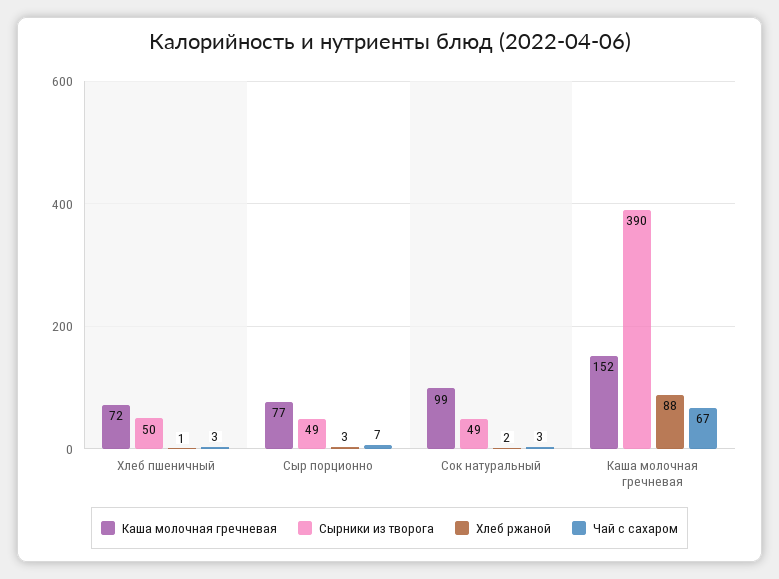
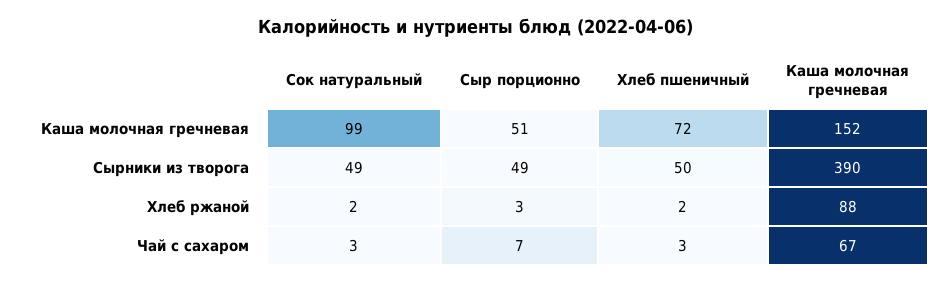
  {
    "Каша молочная гречневая": {
      "Хлеб пшеничный": 72,
-     "Сыр порционно": 77,
+     "Сыр порционно": 51,
      "Сок натуральный": 99,
      "Каша молочная гречневая": 152
    },
    "Сырники из творога": {
      "Хлеб пшеничный": 50,
      "Сыр порционно": 49,
      "Сок натуральный": 49,
      "Каша молочная гречневая": 390
    },
    "Хлеб ржаной": {
-     "Хлеб пшеничный": 1,
+     "Хлеб пшеничный": 2,
      "Сыр порционно": 3,
      "Сок натуральный": 2,
      "Каша молочная гречневая": 88
    },
    "Чай с сахаром": {
      "Хлеб пшеничный": 3,
      "Сыр порционно": 7,
      "Сок натуральный": 3,
      "Каша молочная гречневая": 67
    }
  }

